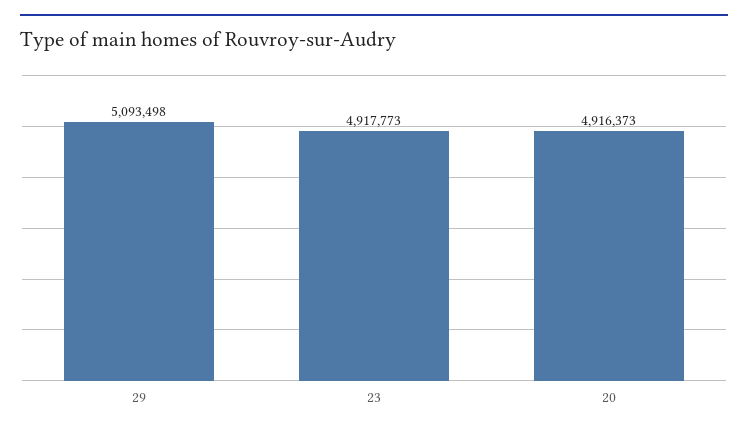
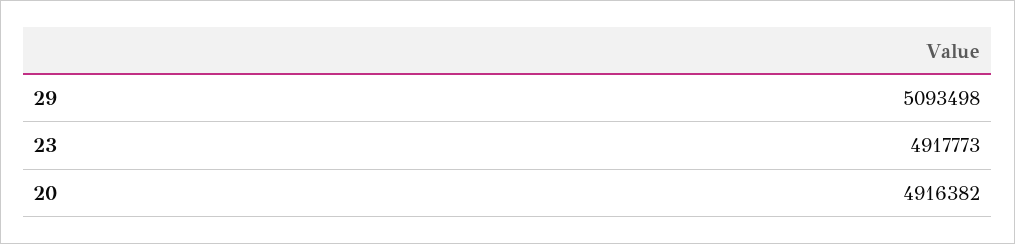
  {
    "29": 5093498,
    "23": 4917773,
-   "20": 4916373
+   "20": 4916382
  }

